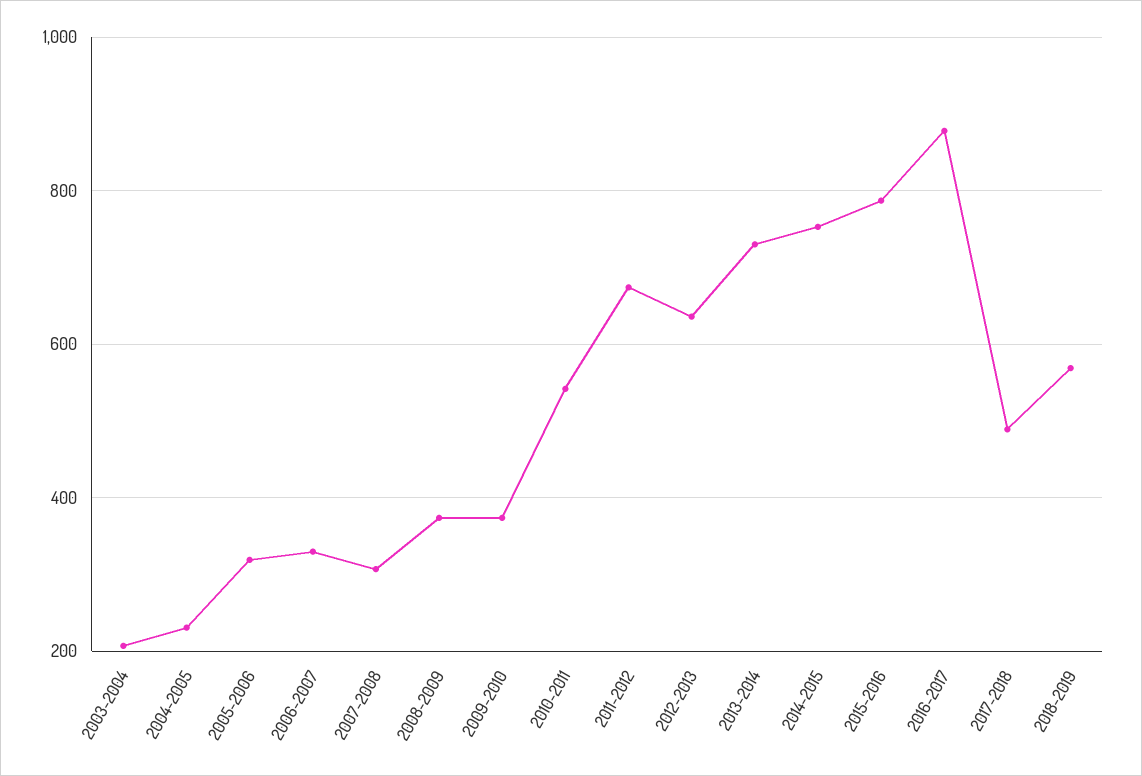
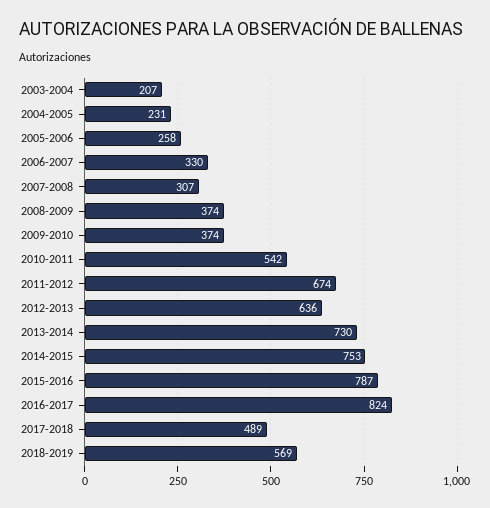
  {
    "2003-2004": 207,
    "2004-2005": 231,
-   "2005-2006": 320,
+   "2005-2006": 258,
    "2006-2007": 330,
    "2007-2008": 307,
    "2008-2009": 374,
    "2009-2010": 374,
    "2010-2011": 542,
    "2011-2012": 674,
    "2012-2013": 636,
    "2013-2014": 730,
    "2014-2015": 753,
    "2015-2016": 787,
-   "2016-2017": 880,
+   "2016-2017": 824,
    "2017-2018": 489,
    "2018-2019": 569
  }

